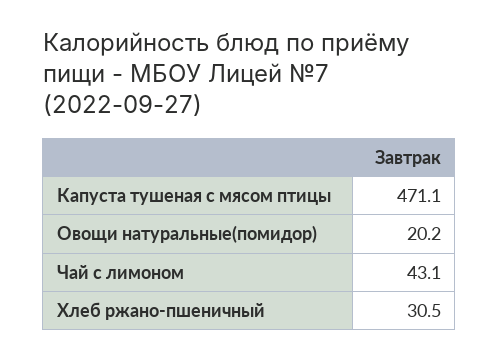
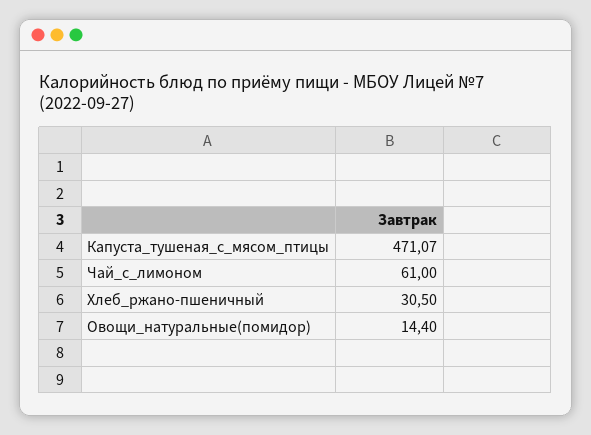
  {
    "Капуста тушеная с мясом птицы": 471.07,
-   "Овощи натуральные(помидор)": 20.2,
+   "Овощи натуральные(помидор)": 14.4,
-   "Чай с лимоном": 43.1,
+   "Чай с лимоном": 61,
    "Хлеб ржано-пшеничный": 30.5
  }

